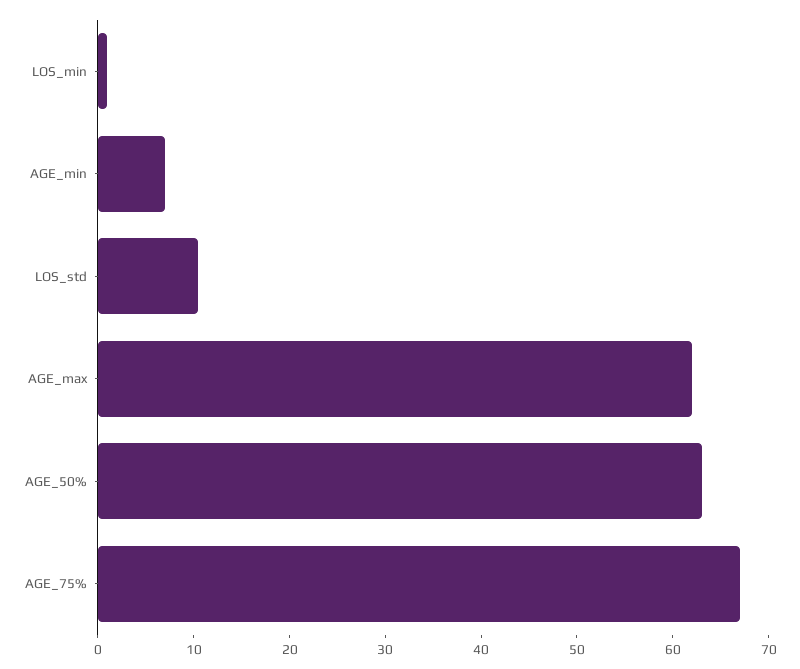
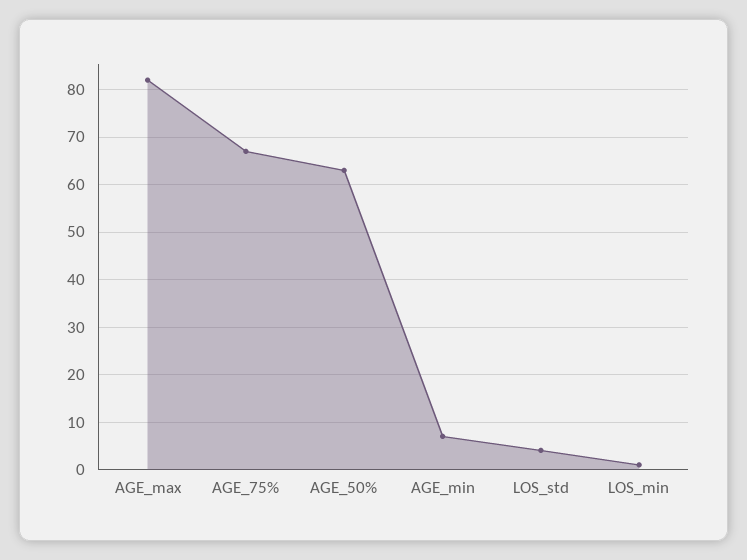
  {
    "LOS_min": 2,
    "AGE_min": 8,
-   "LOS_std": 10,
+   "LOS_std": 4,
-   "AGE_max": 62,
+   "AGE_max": 82,
    "AGE_50%": 64,
    "AGE_75%": 68
  }

